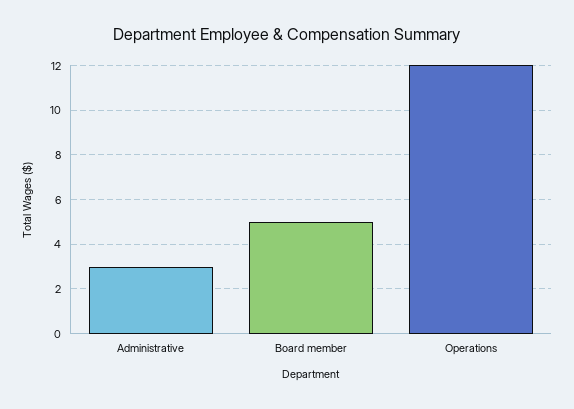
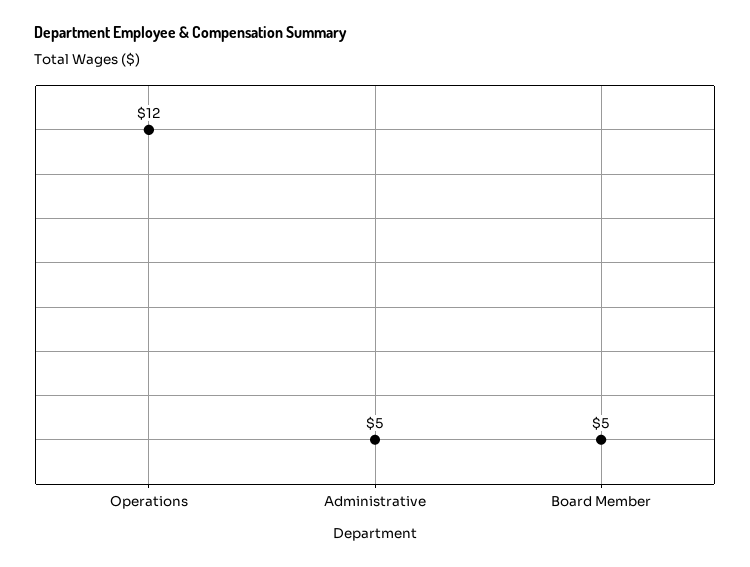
  {
-   "Administrative": 3,
+   "Administrative": 5,
    "Board member": 5,
    "Operations": 12
  }

